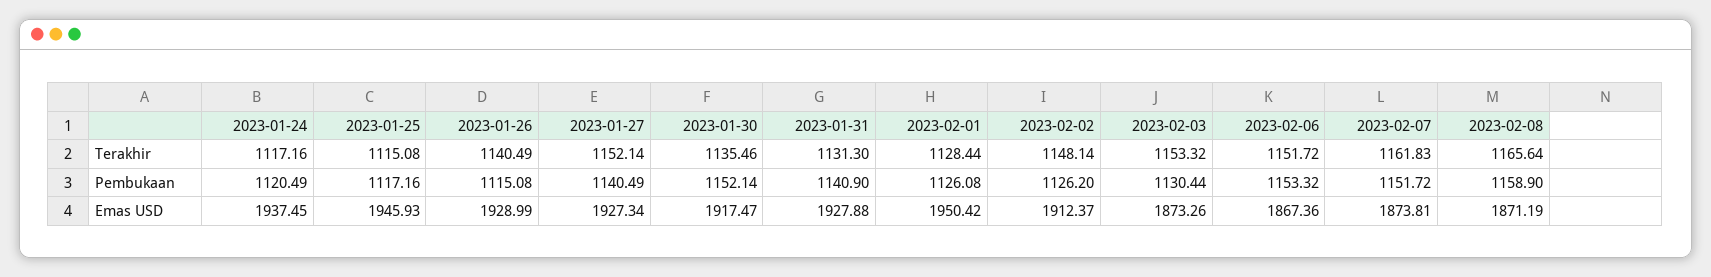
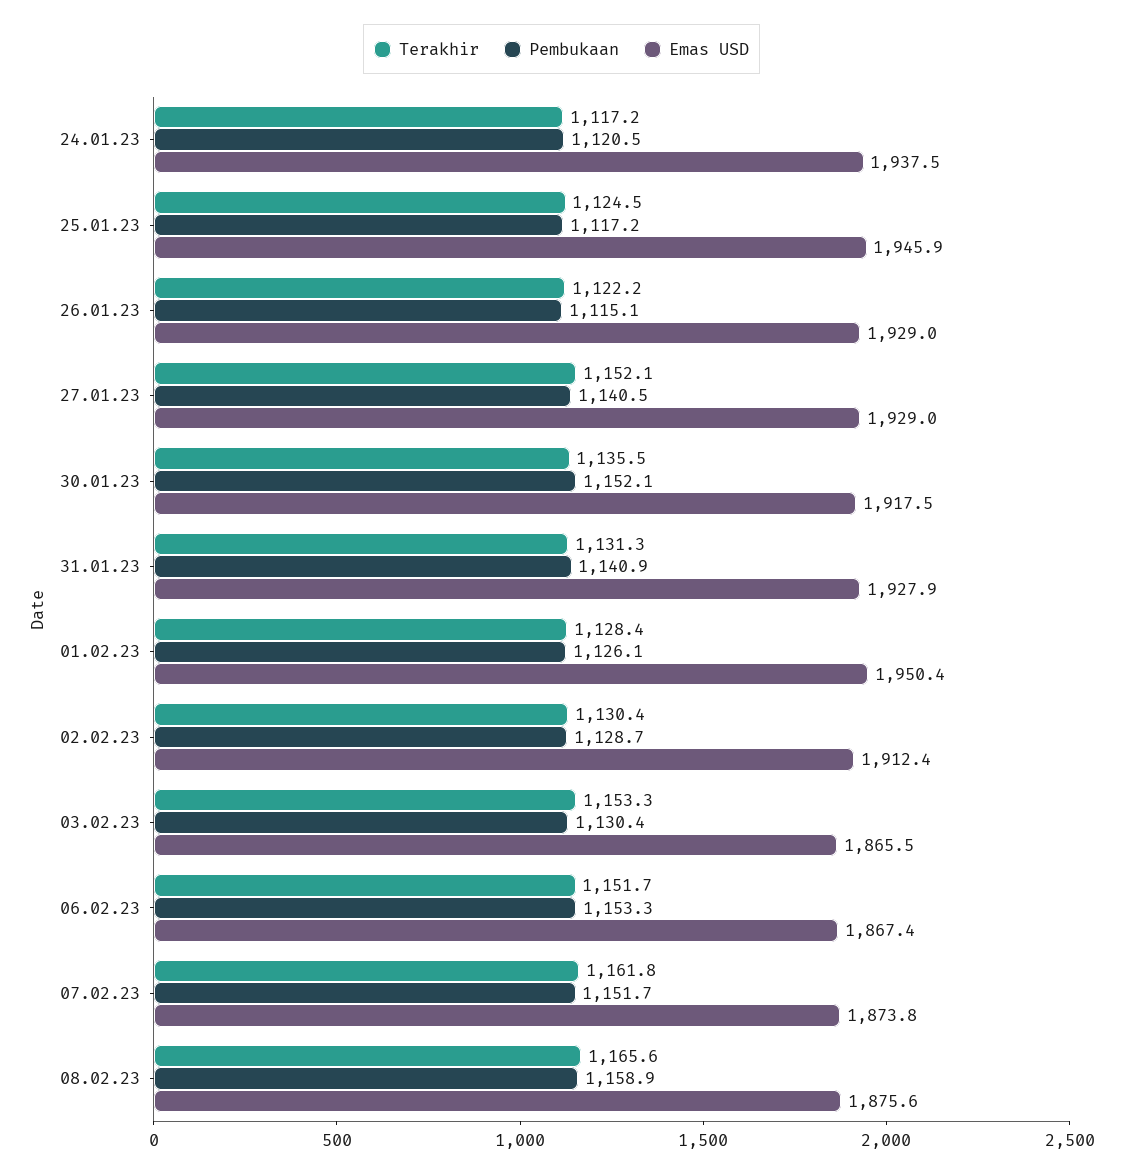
  {
    "Terakhir": {
      "2023-01-24": 1117.16,
-     "2023-01-25": 1115.08,
+     "2023-01-25": 1124.5,
-     "2023-01-26": 1140.49,
+     "2023-01-26": 1122.2,
      "2023-01-27": 1152.14,
      "2023-01-30": 1135.46,
      "2023-01-31": 1131.3,
      "2023-02-01": 1128.44,
-     "2023-02-02": 1148.14,
+     "2023-02-02": 1130.4,
      "2023-02-03": 1153.32,
      "2023-02-06": 1151.72,
      "2023-02-07": 1161.83,
      "2023-02-08": 1165.64
    },
    "Pembukaan": {
      "2023-01-24": 1120.49,
      "2023-01-25": 1117.16,
      "2023-01-26": 1115.08,
      "2023-01-27": 1140.49,
      "2023-01-30": 1152.14,
      "2023-01-31": 1140.9,
      "2023-02-01": 1126.08,
-     "2023-02-02": 1126.2,
+     "2023-02-02": 1128.7,
      "2023-02-03": 1130.44,
      "2023-02-06": 1153.32,
      "2023-02-07": 1151.72,
      "2023-02-08": 1158.9
    },
    "Emas USD": {
      "2023-01-24": 1937.45,
      "2023-01-25": 1945.93,
      "2023-01-26": 1928.99,
-     "2023-01-27": 1927.34,
+     "2023-01-27": 1929,
      "2023-01-30": 1917.47,
      "2023-01-31": 1927.88,
      "2023-02-01": 1950.42,
      "2023-02-02": 1912.37,
-     "2023-02-03": 1873.26,
+     "2023-02-03": 1865.5,
      "2023-02-06": 1867.36,
      "2023-02-07": 1873.81,
-     "2023-02-08": 1871.19
+     "2023-02-08": 1875.6
    }
  }

